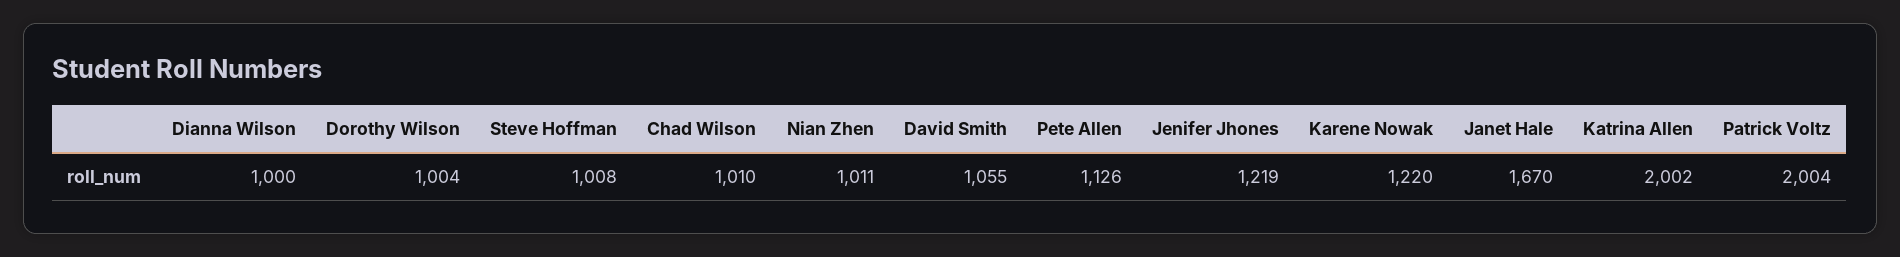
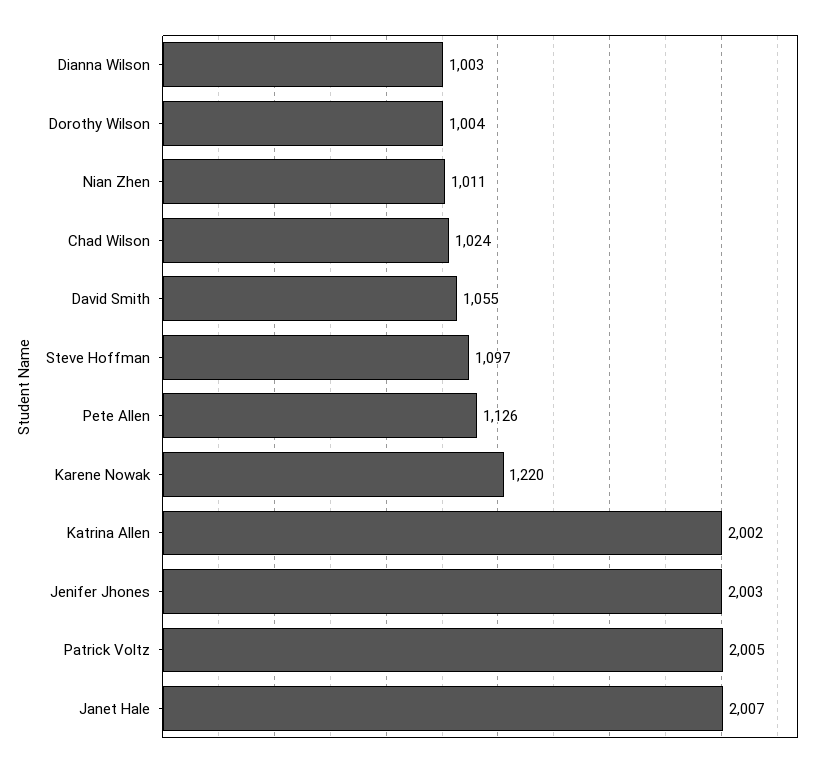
  {
-   "Dianna Wilson": 1000,
+   "Dianna Wilson": 1003,
    "Dorothy Wilson": 1004,
-   "Steve Hoffman": 1008,
+   "Steve Hoffman": 1097,
-   "Chad Wilson": 1010,
+   "Chad Wilson": 1024,
    "Nian Zhen": 1011,
    "David Smith": 1055,
    "Pete Allen": 1126,
-   "Jenifer Jhones": 1219,
+   "Jenifer Jhones": 2003,
    "Karene Nowak": 1220,
-   "Janet Hale": 1670,
+   "Janet Hale": 2007,
    "Katrina Allen": 2002,
-   "Patrick Voltz": 2004
+   "Patrick Voltz": 2005
  }

